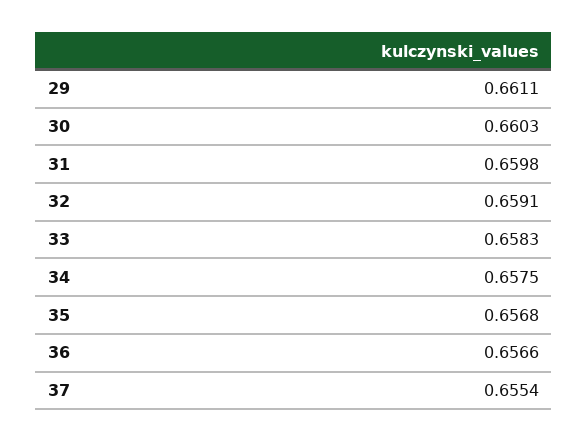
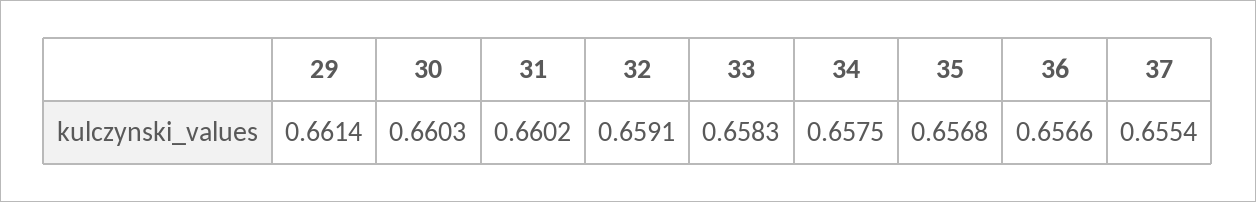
  {
-   "29": 0.6611,
+   "29": 0.6614,
    "30": 0.6603,
-   "31": 0.6598,
+   "31": 0.6602,
    "32": 0.6591,
    "33": 0.6583,
    "34": 0.6575,
    "35": 0.6568,
    "36": 0.6566,
    "37": 0.6554
  }

